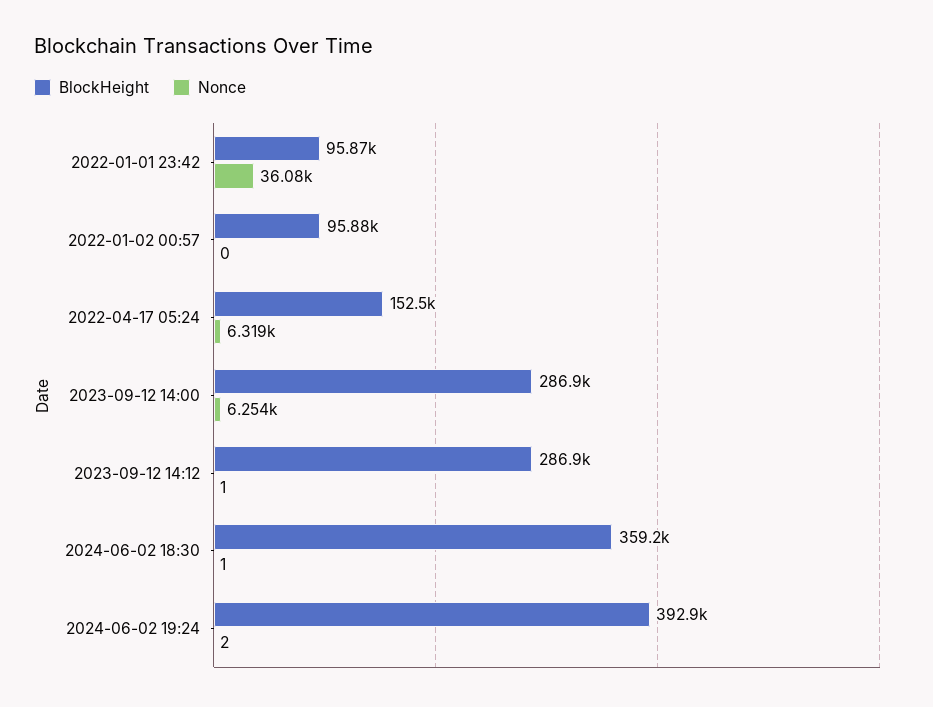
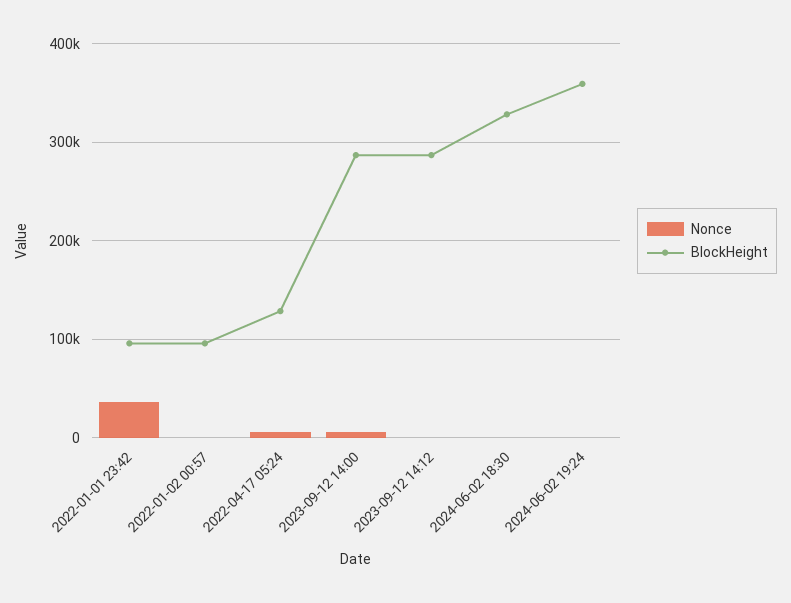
  {
    "BlockHeight": {
      "2022-01-01 23:42": 95870,
      "2022-01-02 00:57": 95880,
-     "2022-04-17 05:24": 152500,
+     "2022-04-17 05:24": 130000,
      "2023-09-12 14:00": 286900,
      "2023-09-12 14:12": 286900,
-     "2024-06-02 18:30": 359200,
+     "2024-06-02 18:30": 330000,
-     "2024-06-02 19:24": 392900
+     "2024-06-02 19:24": 360000
    },
    "Nonce": {
      "2022-01-01 23:42": 36080,
      "2022-01-02 00:57": 0,
      "2022-04-17 05:24": 6319,
      "2023-09-12 14:00": 6254,
      "2023-09-12 14:12": 1,
      "2024-06-02 18:30": 1,
      "2024-06-02 19:24": 2
    }
  }

